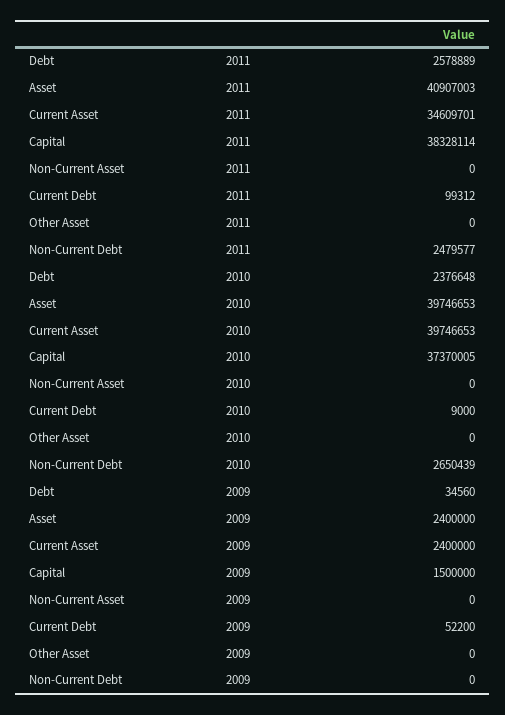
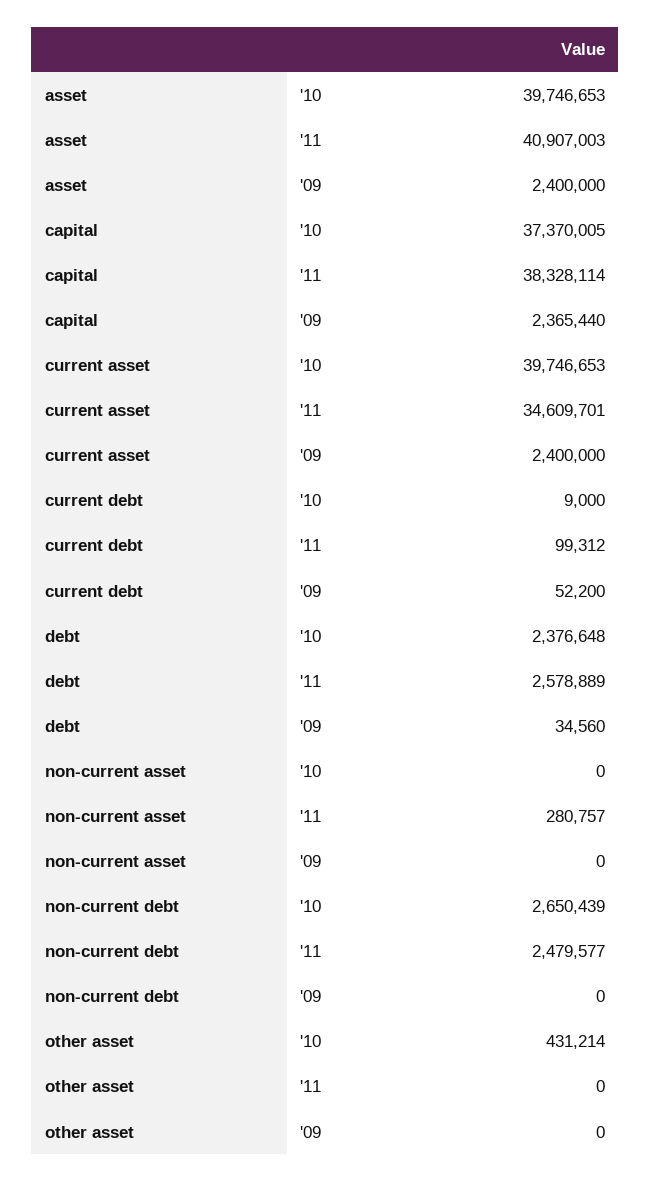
  {
    "Debt": {
      "2011": 2578889,
      "2010": 2376648,
      "2009": 34560
    },
    "Asset": {
      "2011": 40907003,
      "2010": 39746653,
      "2009": 2400000
    },
    "Current Asset": {
      "2011": 34609701,
      "2010": 39746653,
      "2009": 2400000
    },
    "Capital": {
      "2011": 38328114,
      "2010": 37370005,
-     "2009": 1500000
+     "2009": 2365440
    },
    "Non-Current Asset": {
-     "2011": 0,
+     "2011": 280757,
      "2010": 0,
      "2009": 0
    },
    "Current Debt": {
      "2011": 99312,
      "2010": 9000,
      "2009": 52200
    },
    "Other Asset": {
      "2011": 0,
-     "2010": 0,
+     "2010": 431214,
      "2009": 0
    },
    "Non-Current Debt": {
      "2011": 2479577,
      "2010": 2650439,
      "2009": 0
    }
  }

